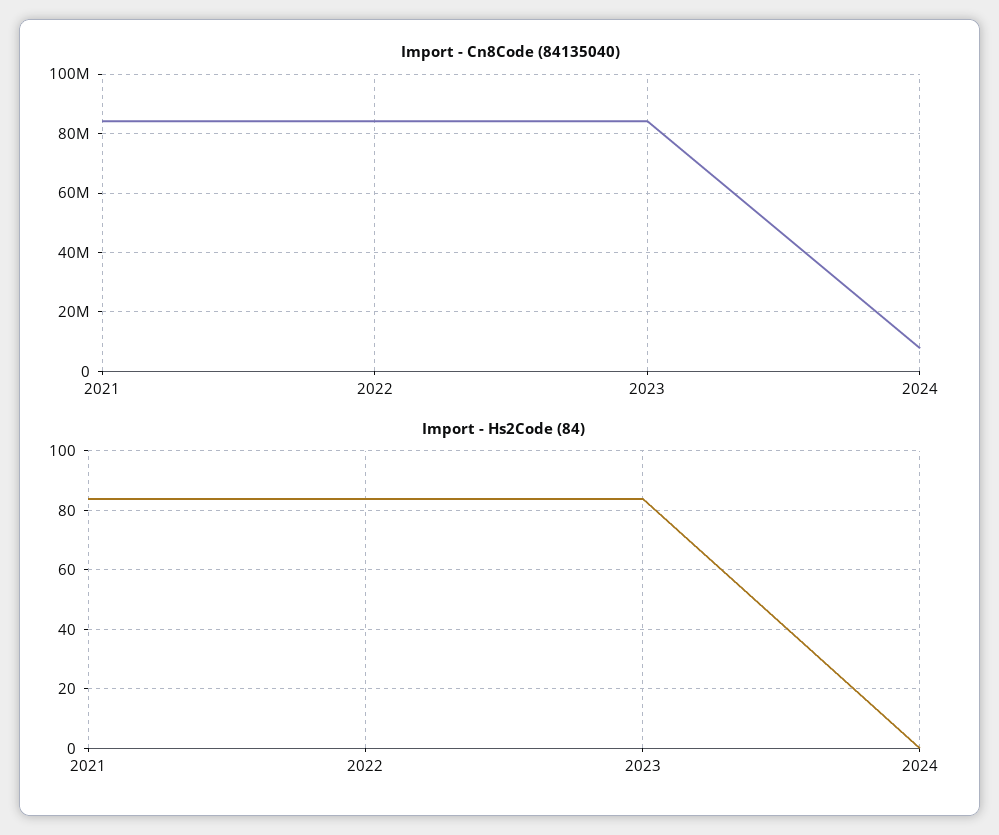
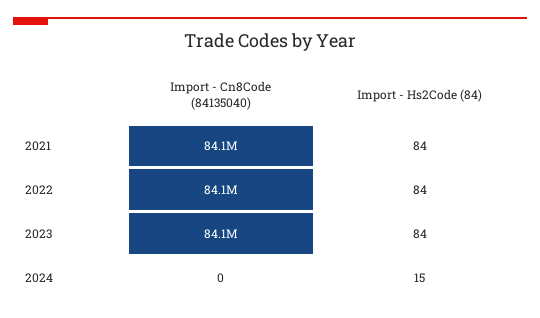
  {
    "Import - Cn8Code (84135040)": {
      "2021": 84100000,
      "2022": 84100000,
      "2023": 84100000,
-     "2024": 7500000
+     "2024": 0
    },
    "Import - Hs2Code (84)": {
      "2021": 84,
      "2022": 84,
      "2023": 84,
-     "2024": 0
+     "2024": 15
    }
  }

